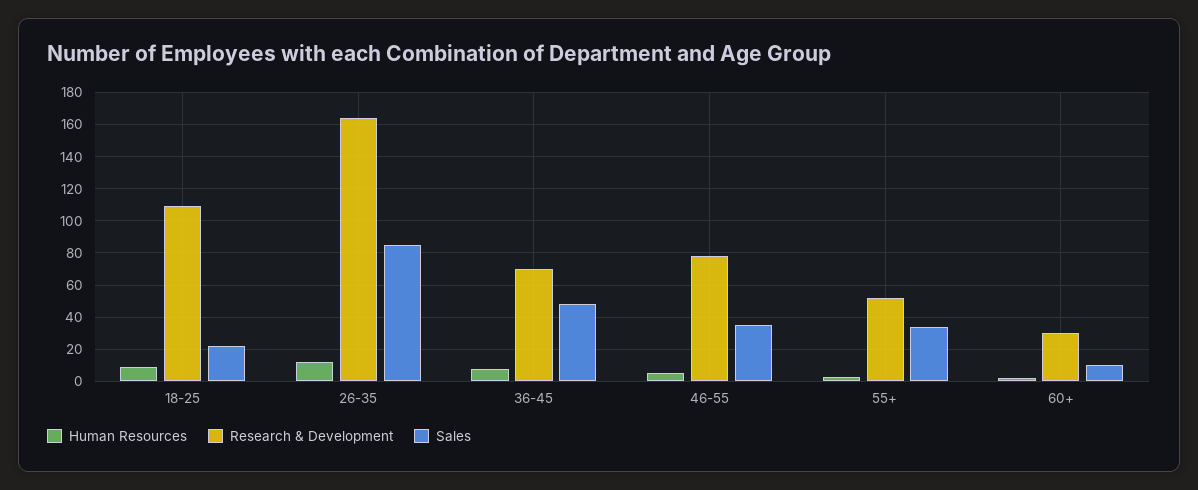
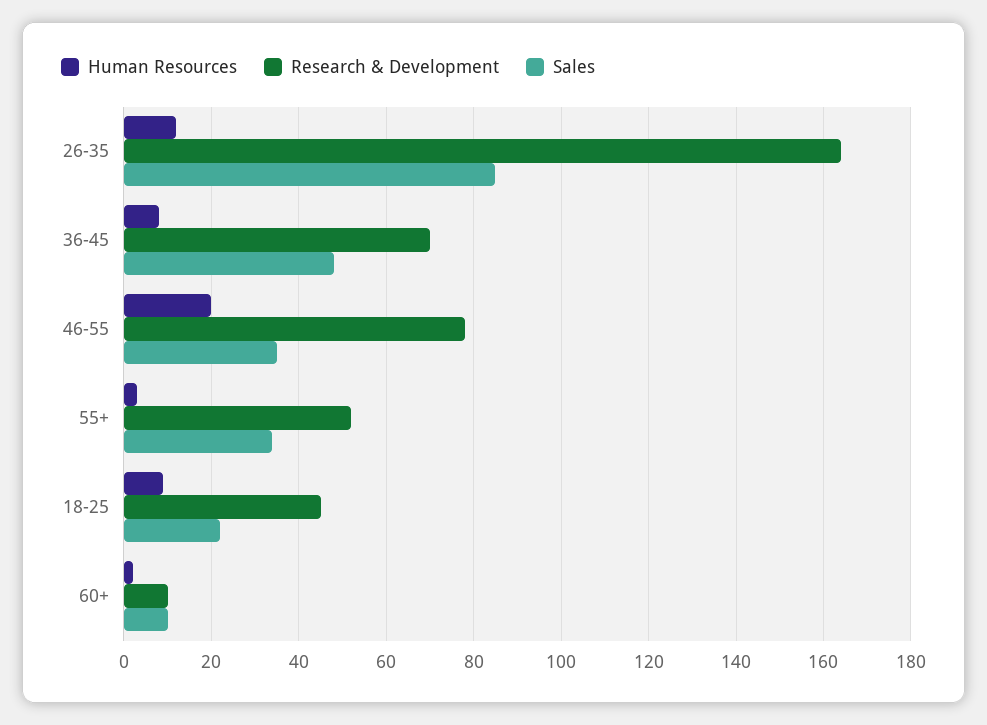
  {
    "Human Resources": {
      "18-25": 10,
      "26-35": 10,
      "36-45": 10,
-     "46-55": 5,
+     "46-55": 20,
      "55+": 5,
      "60+": 0
    },
    "Research & Development": {
-     "18-25": 110,
+     "18-25": 45,
      "26-35": 165,
      "36-45": 70,
      "46-55": 80,
      "55+": 50,
-     "60+": 30
+     "60+": 10
    },
    "Sales": {
      "18-25": 20,
      "26-35": 85,
      "36-45": 50,
      "46-55": 35,
      "55+": 35,
      "60+": 10
    }
  }

